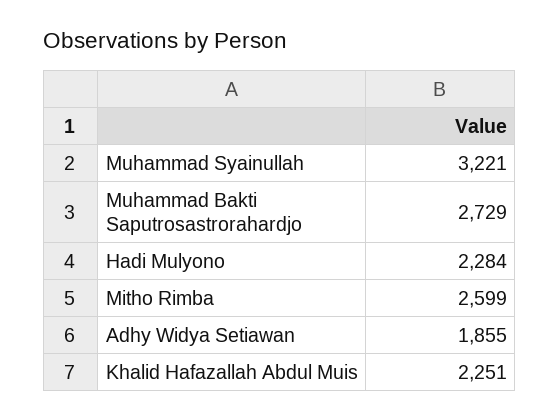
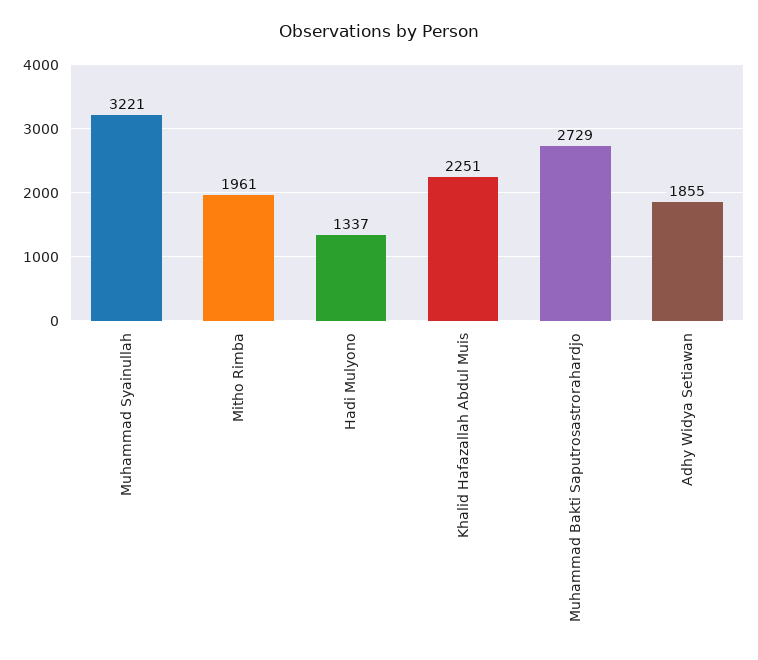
  {
    "Muhammad Syainullah": 3221,
    "Muhammad Bakti Saputrosastrorahardjo": 2729,
-   "Hadi Mulyono": 2284,
+   "Hadi Mulyono": 1337,
-   "Mitho Rimba": 2599,
+   "Mitho Rimba": 1961,
    "Adhy Widya Setiawan": 1855,
    "Khalid Hafazallah Abdul Muis": 2251
  }

